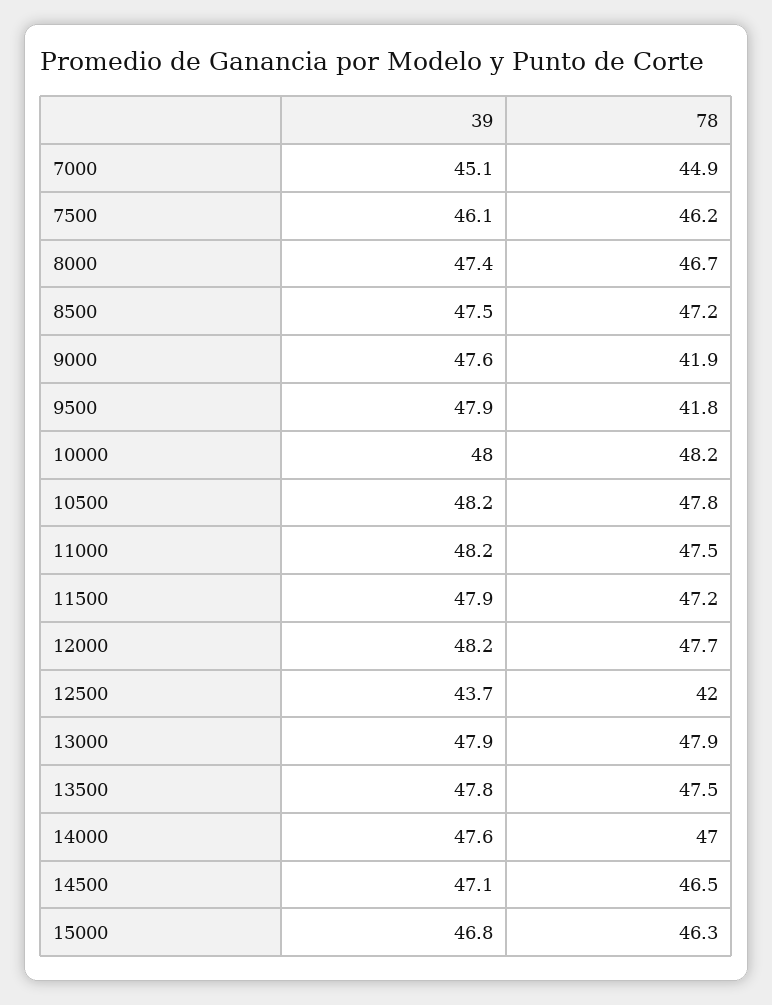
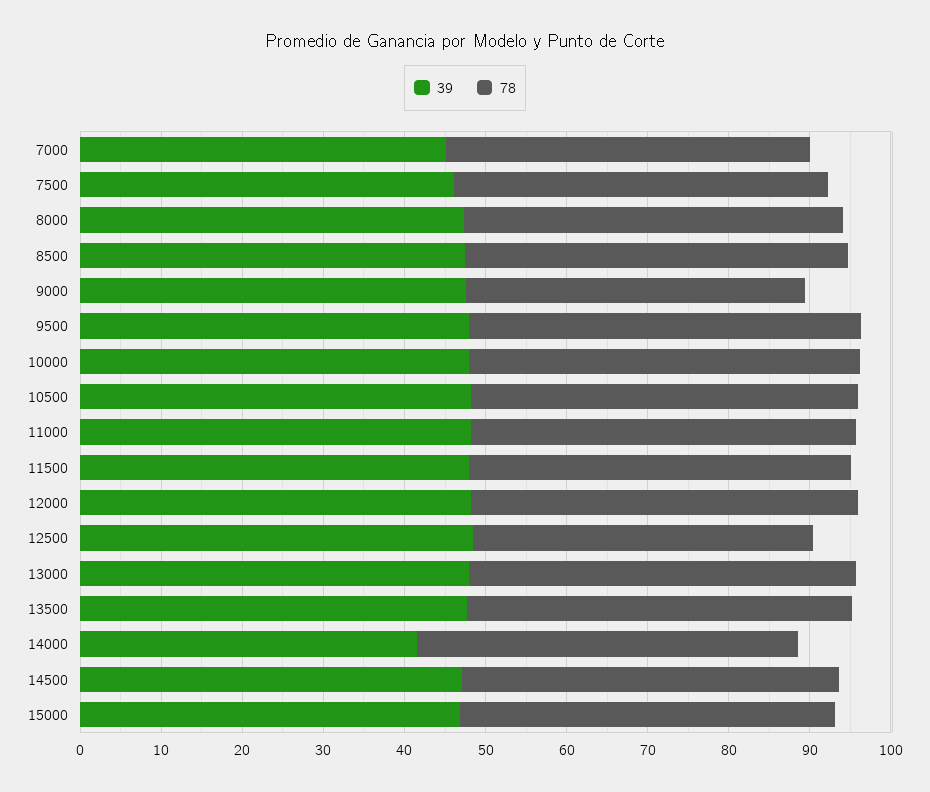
  {
    "39": {
      "7000": 45.1,
      "7500": 46.1,
      "8000": 47.4,
      "8500": 47.5,
      "9000": 47.6,
      "9500": 47.9,
      "10000": 48,
      "10500": 48.2,
      "11000": 48.2,
      "11500": 47.9,
      "12000": 48.2,
-     "12500": 43.7,
+     "12500": 48,
      "13000": 47.9,
      "13500": 47.8,
-     "14000": 47.6,
+     "14000": 42,
      "14500": 47.1,
      "15000": 46.8
    },
    "78": {
      "7000": 44.9,
      "7500": 46.2,
      "8000": 46.7,
      "8500": 47.2,
      "9000": 41.9,
-     "9500": 41.8,
+     "9500": 48,
      "10000": 48.2,
      "10500": 47.8,
      "11000": 47.5,
      "11500": 47.2,
      "12000": 47.7,
      "12500": 42,
      "13000": 47.9,
      "13500": 47.5,
      "14000": 47,
      "14500": 46.5,
      "15000": 46.3
    }
  }

